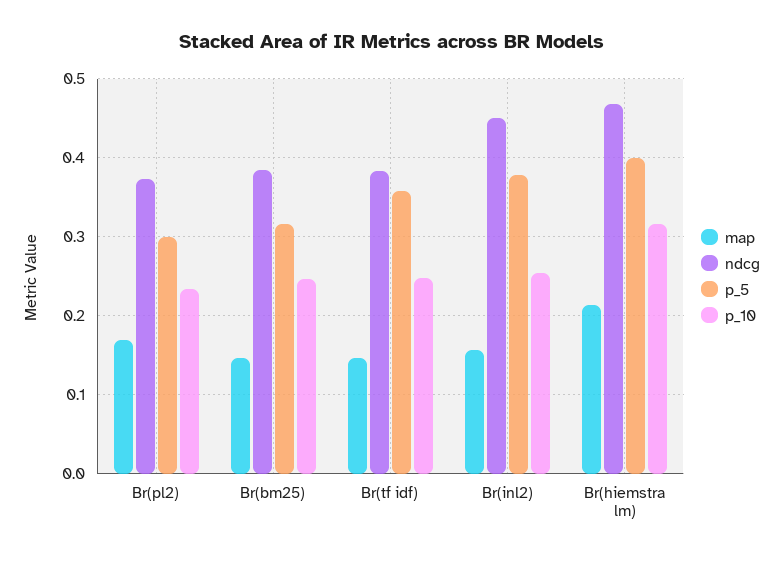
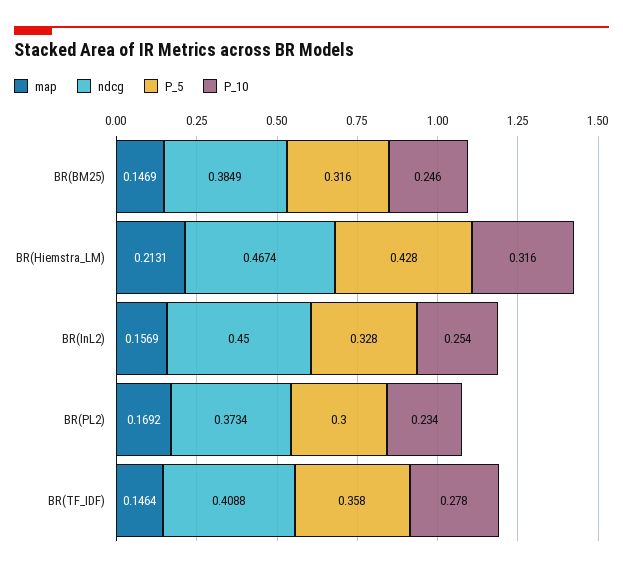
  {
    "map": {
      "Br(pl2)": 0.1692,
      "Br(bm25)": 0.1469,
      "Br(tf idf)": 0.1464,
      "Br(inl2)": 0.1569,
      "Br(hiemstra lm)": 0.2131
    },
    "ndcg": {
      "Br(pl2)": 0.3734,
      "Br(bm25)": 0.3849,
-     "Br(tf idf)": 0.38,
+     "Br(tf idf)": 0.4088,
      "Br(inl2)": 0.45,
      "Br(hiemstra lm)": 0.4674
    },
    "p_5": {
      "Br(pl2)": 0.3,
      "Br(bm25)": 0.316,
      "Br(tf idf)": 0.358,
-     "Br(inl2)": 0.38,
+     "Br(inl2)": 0.328,
-     "Br(hiemstra lm)": 0.4
+     "Br(hiemstra lm)": 0.428
    },
    "p_10": {
      "Br(pl2)": 0.234,
      "Br(bm25)": 0.246,
-     "Br(tf idf)": 0.25,
+     "Br(tf idf)": 0.278,
      "Br(inl2)": 0.254,
      "Br(hiemstra lm)": 0.316
    }
  }

